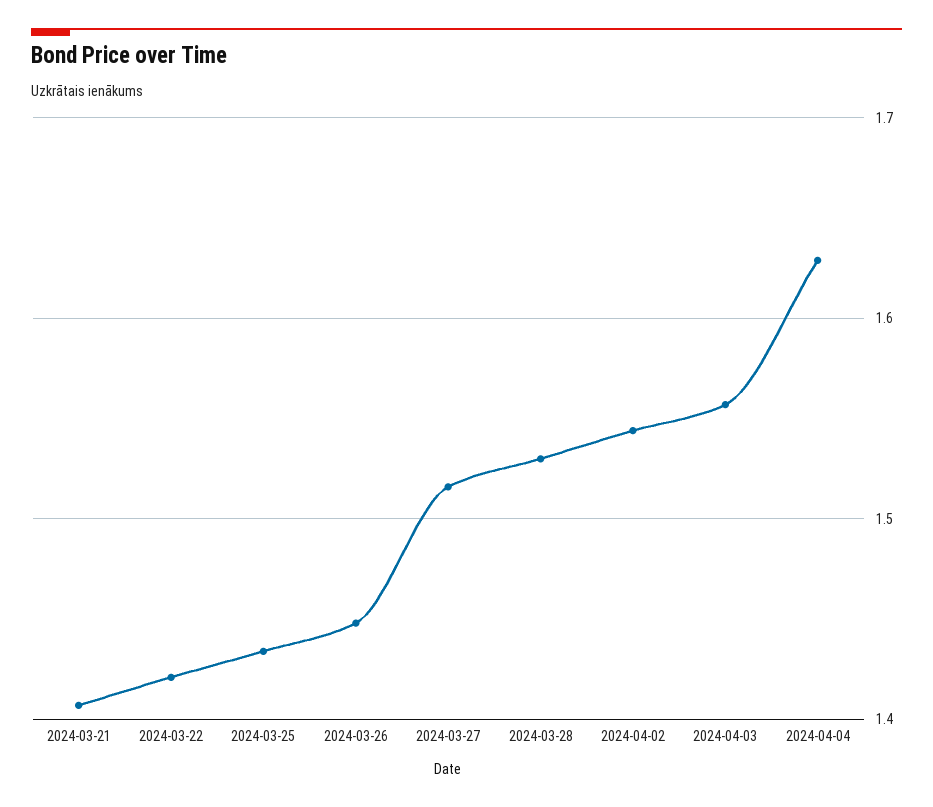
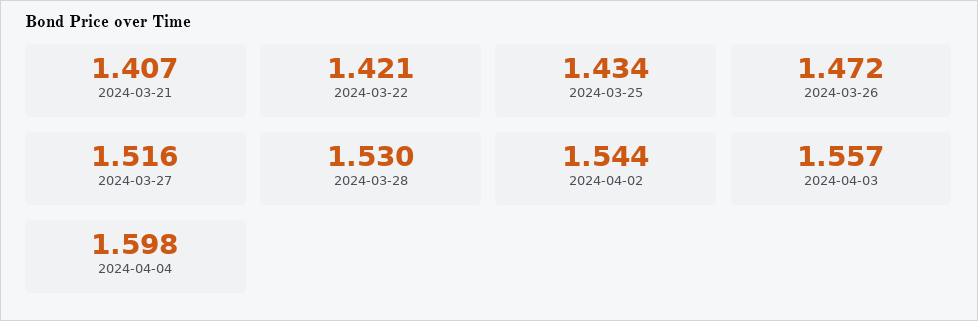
  {
    "2024-03-21": 1.407,
    "2024-03-22": 1.421,
    "2024-03-25": 1.434,
-   "2024-03-26": 1.45,
+   "2024-03-26": 1.472,
    "2024-03-27": 1.516,
    "2024-03-28": 1.53,
    "2024-04-02": 1.544,
    "2024-04-03": 1.557,
-   "2024-04-04": 1.63
+   "2024-04-04": 1.598
  }

